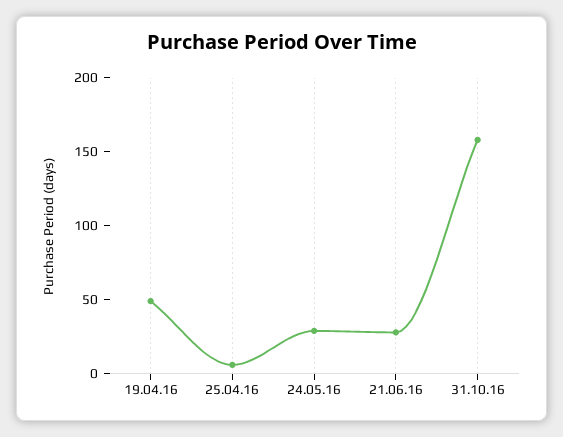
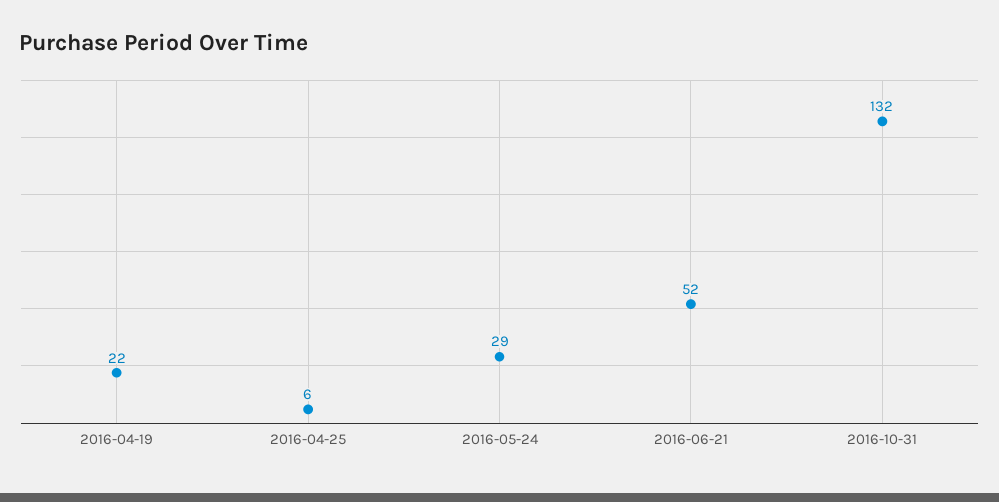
  {
-   "19.04.16": 50,
+   "19.04.16": 22,
    "25.04.16": 6,
    "24.05.16": 29,
-   "21.06.16": 30,
+   "21.06.16": 52,
-   "31.10.16": 160
+   "31.10.16": 132
  }

